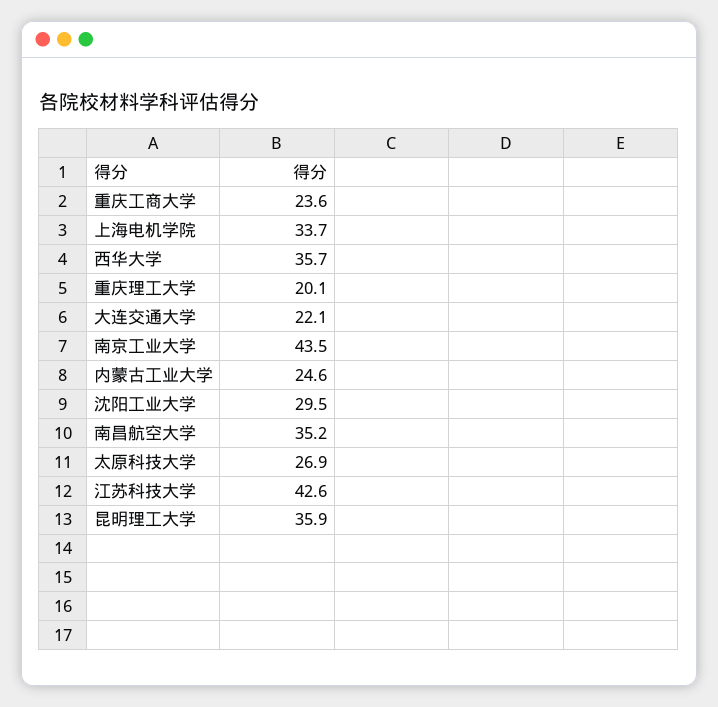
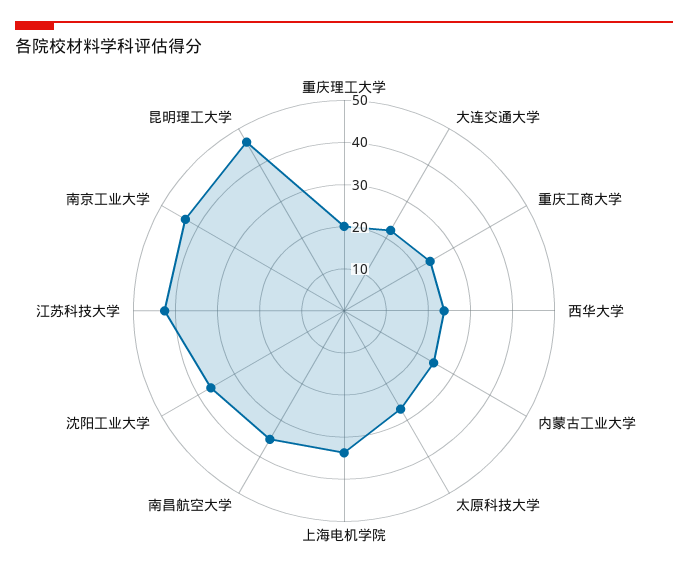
  {
    "重庆工商大学": 23.6,
    "上海电机学院": 33.7,
-   "西华大学": 35.7,
+   "西华大学": 24,
    "重庆理工大学": 20.1,
    "大连交通大学": 22.1,
    "南京工业大学": 43.5,
    "内蒙古工业大学": 24.6,
-   "沈阳工业大学": 29.5,
+   "沈阳工业大学": 36,
    "南昌航空大学": 35.2,
    "太原科技大学": 26.9,
    "江苏科技大学": 42.6,
-   "昆明理工大学": 35.9
+   "昆明理工大学": 46
  }

